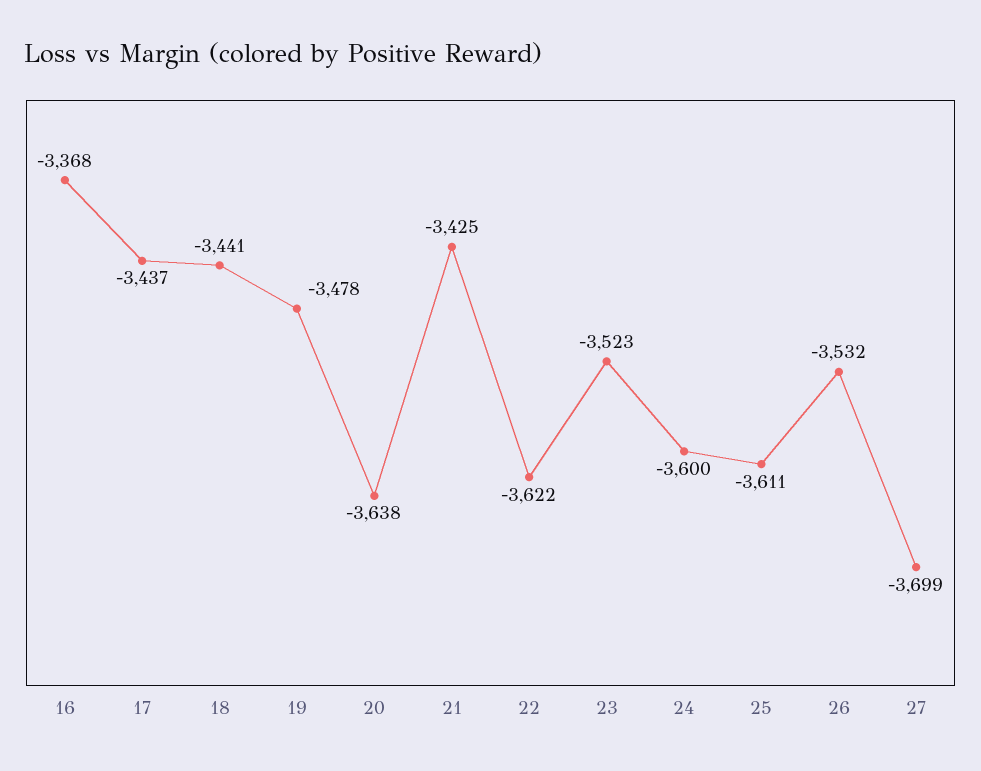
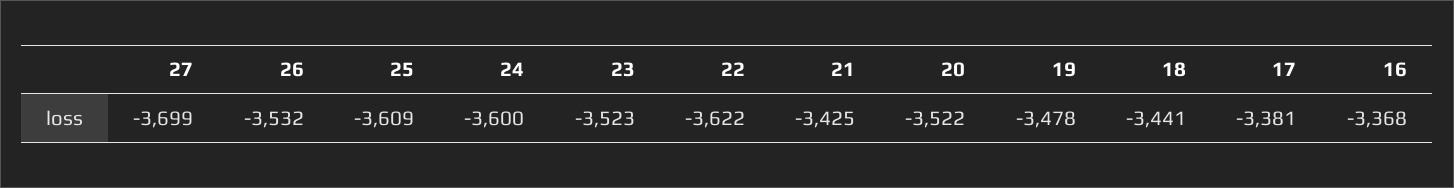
  {
    "16": -3368,
-   "17": -3437,
+   "17": -3381,
    "18": -3441,
    "19": -3478,
-   "20": -3638,
+   "20": -3522,
    "21": -3425,
    "22": -3622,
    "23": -3523,
    "24": -3600,
-   "25": -3611,
+   "25": -3609,
    "26": -3532,
    "27": -3699
  }

